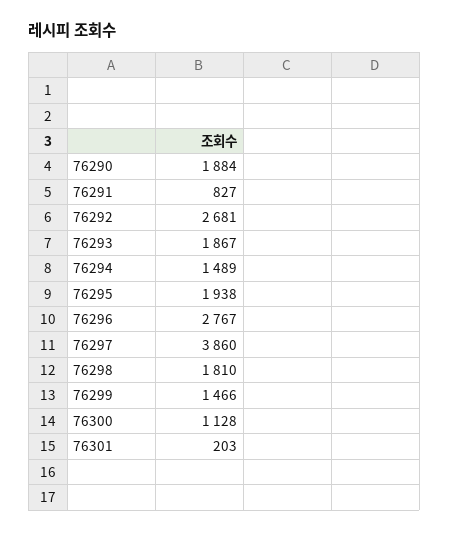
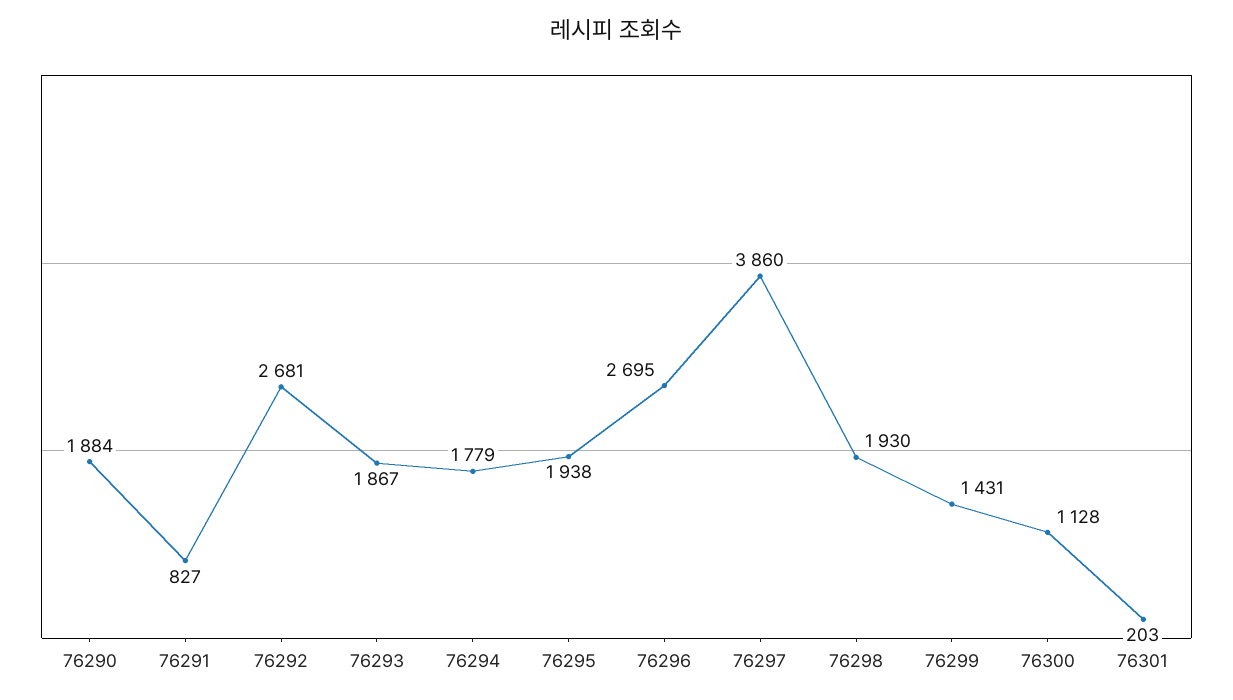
  {
    "76290": 1884,
    "76291": 827,
    "76292": 2681,
    "76293": 1867,
-   "76294": 1489,
+   "76294": 1779,
    "76295": 1938,
-   "76296": 2767,
+   "76296": 2695,
    "76297": 3860,
-   "76298": 1810,
+   "76298": 1930,
-   "76299": 1466,
+   "76299": 1431,
    "76300": 1128,
    "76301": 203
  }

